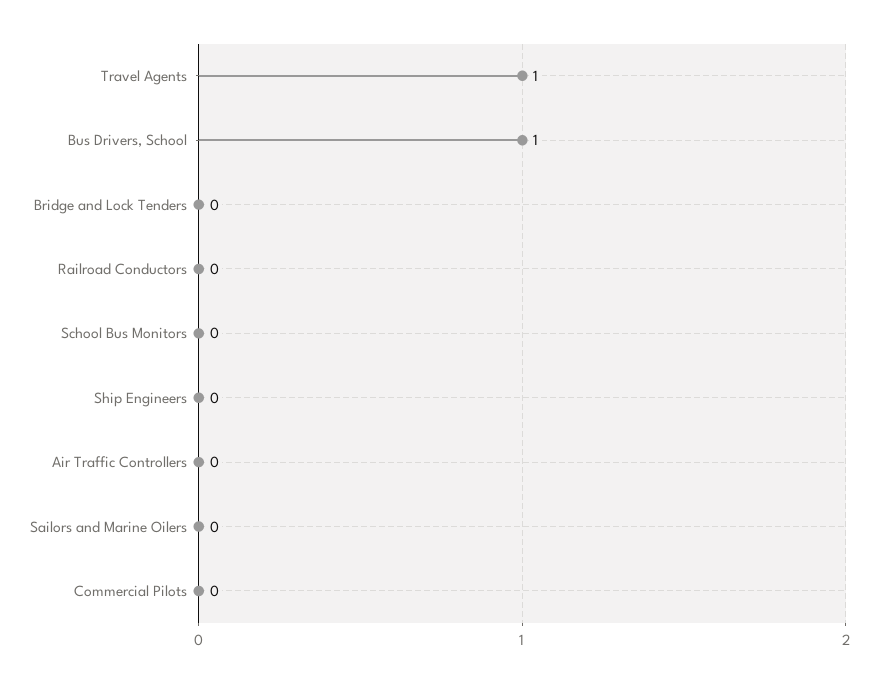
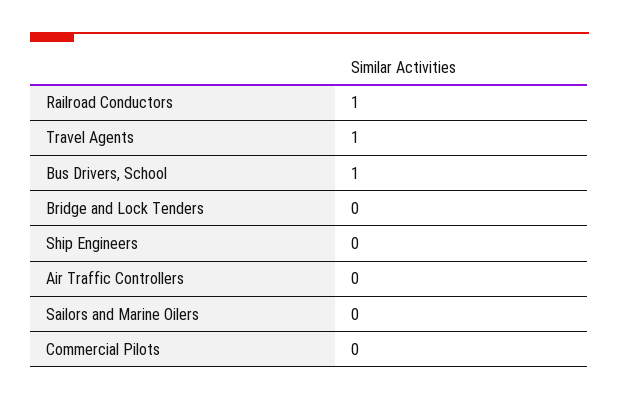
  {
    "Travel Agents": 1,
    "Bus Drivers, School": 1,
    "Bridge and Lock Tenders": 0,
-   "Railroad Conductors": 0,
+   "Railroad Conductors": 1,
-   "School Bus Monitors": 0,
    "Ship Engineers": 0,
    "Air Traffic Controllers": 0,
    "Sailors and Marine Oilers": 0,
    "Commercial Pilots": 0
  }

